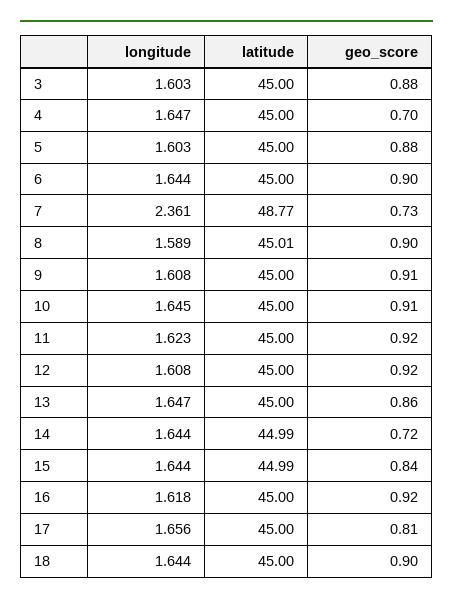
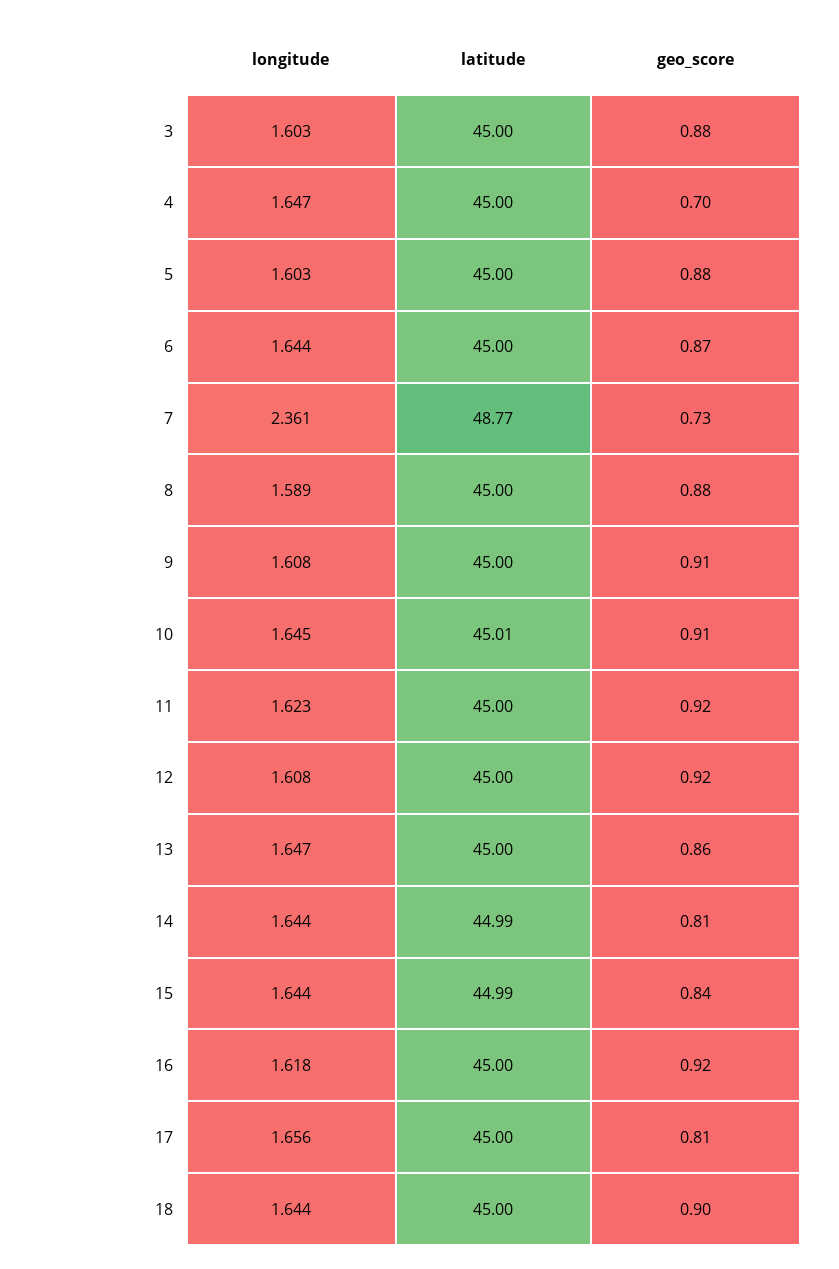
  {
    "longitude": {
      "3": 1.603,
      "4": 1.647,
      "5": 1.603,
      "6": 1.644,
      "7": 2.361,
      "8": 1.589,
      "9": 1.608,
      "10": 1.645,
      "11": 1.623,
      "12": 1.608,
      "13": 1.647,
      "14": 1.644,
      "15": 1.644,
      "16": 1.618,
      "17": 1.656,
      "18": 1.644
    },
    "latitude": {
      "3": 45,
      "4": 45,
      "5": 45,
      "6": 45,
      "7": 48.77,
-     "8": 45.01,
+     "8": 45,
      "9": 45,
-     "10": 45,
+     "10": 45.01,
      "11": 45,
      "12": 45,
      "13": 45,
      "14": 44.99,
      "15": 44.99,
      "16": 45,
      "17": 45,
      "18": 45
    },
    "geo_score": {
      "3": 0.88,
      "4": 0.7,
      "5": 0.88,
-     "6": 0.9,
+     "6": 0.87,
      "7": 0.73,
-     "8": 0.9,
+     "8": 0.88,
      "9": 0.91,
      "10": 0.91,
      "11": 0.92,
      "12": 0.92,
      "13": 0.86,
-     "14": 0.72,
+     "14": 0.81,
      "15": 0.84,
      "16": 0.92,
      "17": 0.81,
      "18": 0.9
    }
  }

